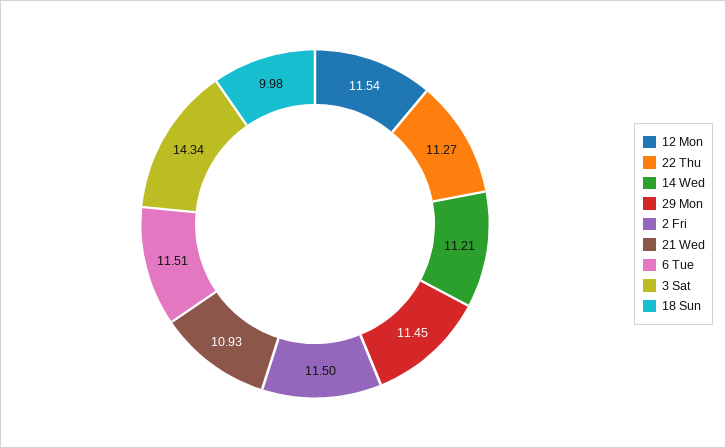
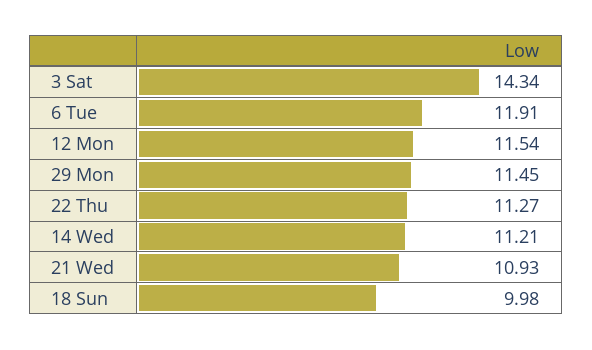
  {
    "12 Mon": 11.54,
    "22 Thu": 11.27,
    "14 Wed": 11.21,
    "29 Mon": 11.45,
-   "2 Fri": 11.5,
    "21 Wed": 10.93,
-   "6 Tue": 11.51,
+   "6 Tue": 11.91,
    "3 Sat": 14.34,
    "18 Sun": 9.98
  }

